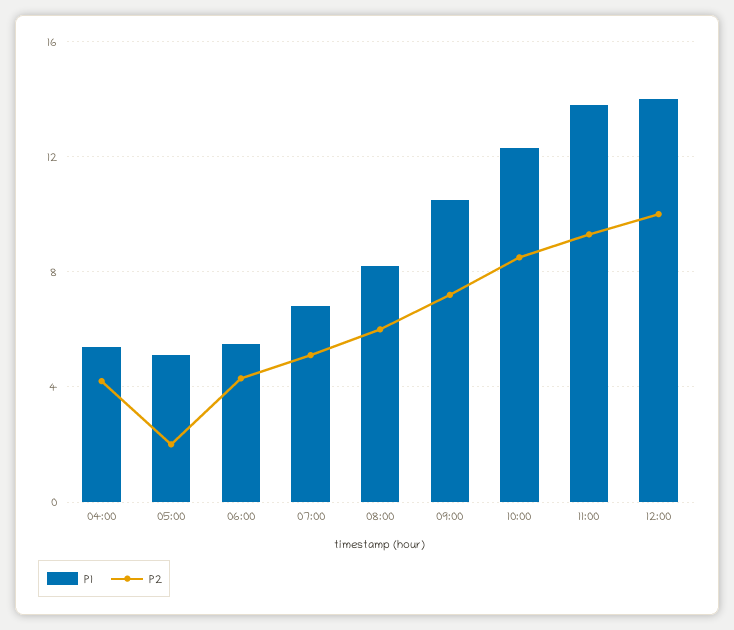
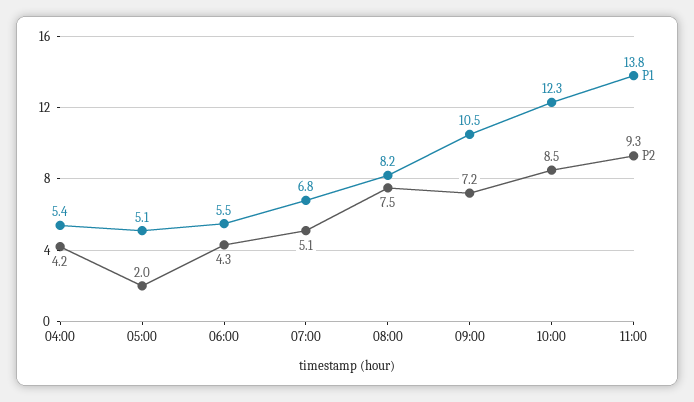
  {
    "P1": {
      "04:00": 5.4,
      "05:00": 5.1,
      "06:00": 5.5,
      "07:00": 6.8,
      "08:00": 8.2,
      "09:00": 10.5,
      "10:00": 12.3,
-     "11:00": 13.8,
+     "11:00": 13.8
-     "12:00": 14
    },
    "P2": {
      "04:00": 4.2,
      "05:00": 2,
      "06:00": 4.3,
      "07:00": 5.1,
-     "08:00": 6,
+     "08:00": 7.5,
      "09:00": 7.2,
      "10:00": 8.5,
-     "11:00": 9.3,
+     "11:00": 9.3
-     "12:00": 10
    }
  }

